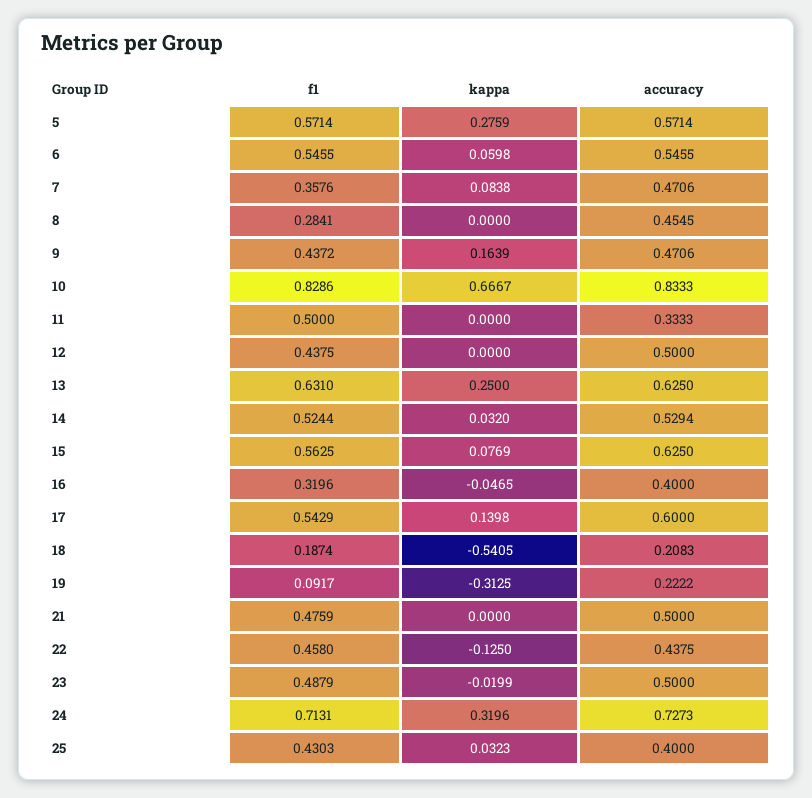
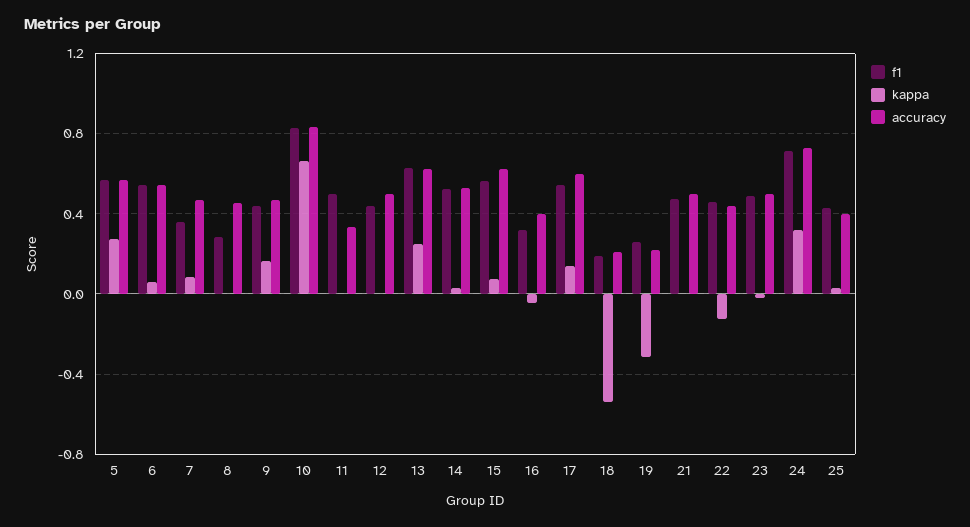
  {
    "f1": {
      "5": 0.5714,
      "6": 0.5455,
      "7": 0.3576,
      "8": 0.2841,
      "9": 0.4372,
      "10": 0.8286,
      "11": 0.5,
      "12": 0.4375,
      "13": 0.631,
      "14": 0.5244,
      "15": 0.5625,
      "16": 0.3196,
      "17": 0.5429,
      "18": 0.1874,
-     "19": 0.0917,
+     "19": 0.25,
      "21": 0.4759,
      "22": 0.458,
      "23": 0.4879,
      "24": 0.7131,
      "25": 0.4303
    },
    "kappa": {
      "5": 0.2759,
      "6": 0.0598,
      "7": 0.0838,
      "8": 0,
      "9": 0.1639,
      "10": 0.6667,
      "11": 0,
      "12": 0,
      "13": 0.25,
      "14": 0.032,
      "15": 0.0769,
      "16": -0.0465,
      "17": 0.1398,
      "18": -0.5405,
      "19": -0.3125,
      "21": 0,
      "22": -0.125,
      "23": -0.0199,
      "24": 0.3196,
      "25": 0.0323
    },
    "accuracy": {
      "5": 0.5714,
      "6": 0.5455,
      "7": 0.4706,
      "8": 0.4545,
      "9": 0.4706,
      "10": 0.8333,
      "11": 0.3333,
      "12": 0.5,
      "13": 0.625,
      "14": 0.5294,
      "15": 0.625,
      "16": 0.4,
      "17": 0.6,
      "18": 0.2083,
      "19": 0.2222,
      "21": 0.5,
      "22": 0.4375,
      "23": 0.5,
      "24": 0.7273,
      "25": 0.4
    }
  }

